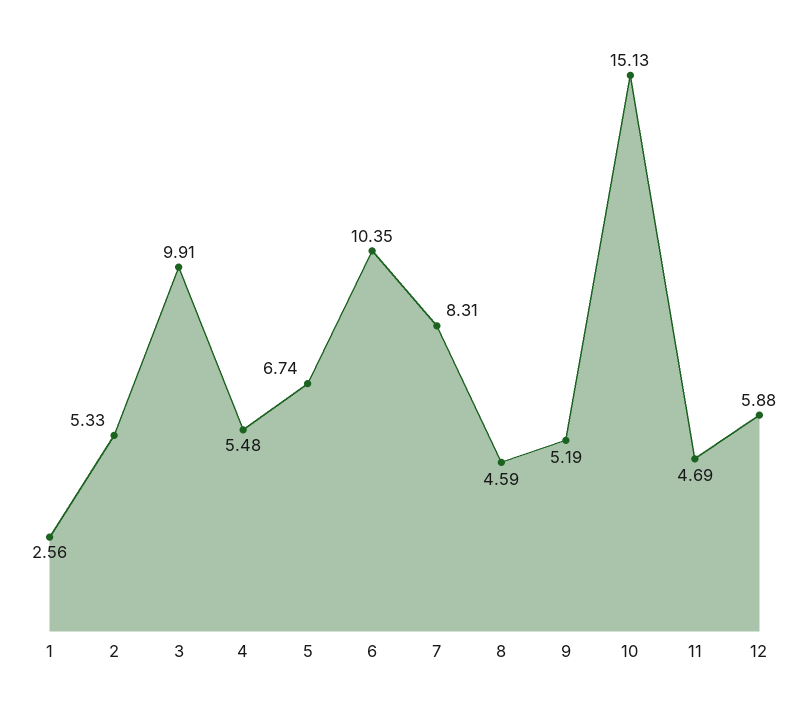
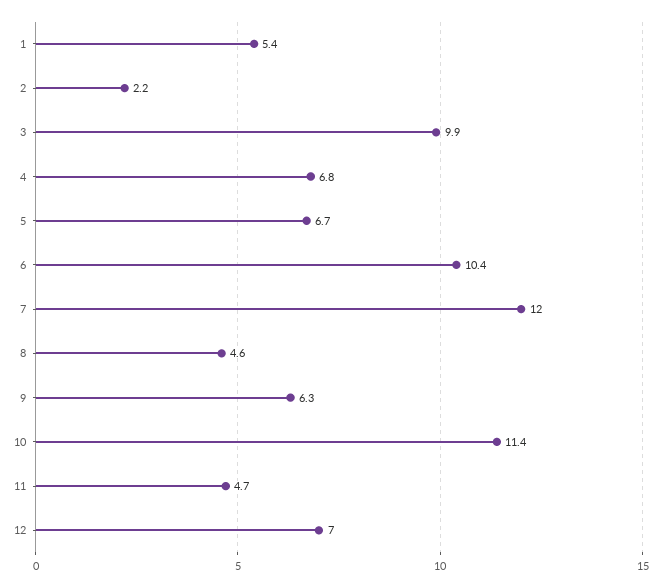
  {
-   "1": 2.56,
+   "1": 5.4,
-   "2": 5.33,
+   "2": 2.2,
    "3": 9.91,
-   "4": 5.48,
+   "4": 6.8,
    "5": 6.74,
    "6": 10.35,
-   "7": 8.31,
+   "7": 12,
    "8": 4.59,
-   "9": 5.19,
+   "9": 6.3,
-   "10": 15.13,
+   "10": 11.4,
    "11": 4.69,
-   "12": 5.88
+   "12": 7
  }

